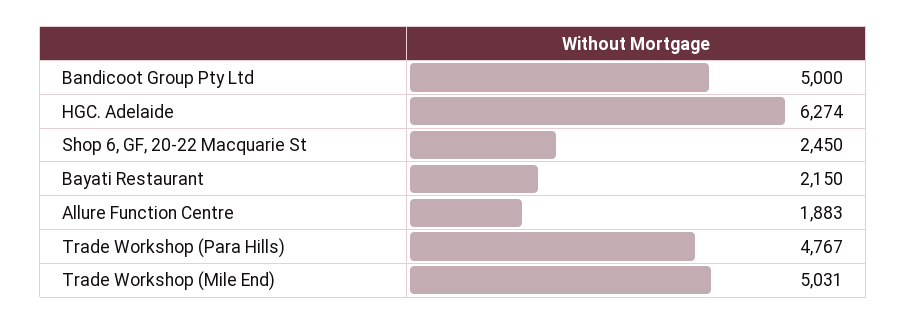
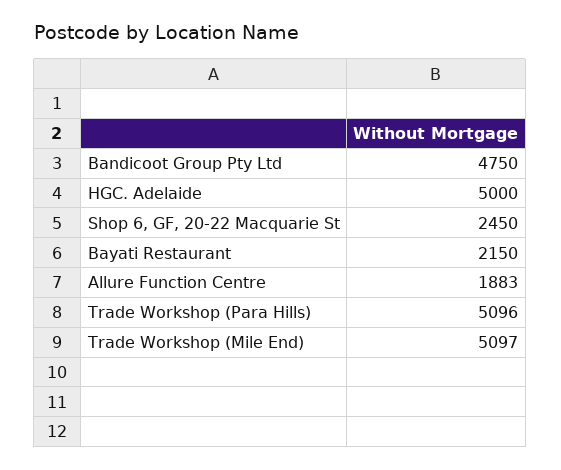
  {
-   "Bandicoot Group Pty Ltd": 5000,
+   "Bandicoot Group Pty Ltd": 4750,
-   "HGC. Adelaide": 6274,
+   "HGC. Adelaide": 5000,
    "Shop 6, GF, 20-22 Macquarie St": 2450,
    "Bayati Restaurant": 2150,
    "Allure Function Centre": 1883,
-   "Trade Workshop (Para Hills)": 4767,
+   "Trade Workshop (Para Hills)": 5096,
-   "Trade Workshop (Mile End)": 5031
+   "Trade Workshop (Mile End)": 5097
  }

